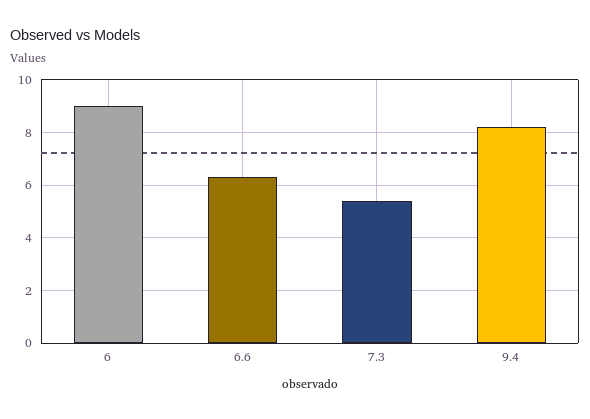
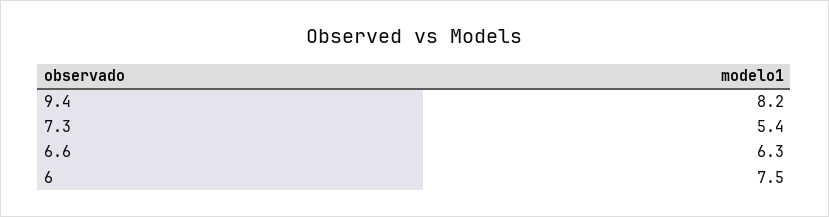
  {
-   "6": 9,
+   "6": 7.5,
    "6.6": 6.3,
    "7.3": 5.4,
    "9.4": 8.2
  }

